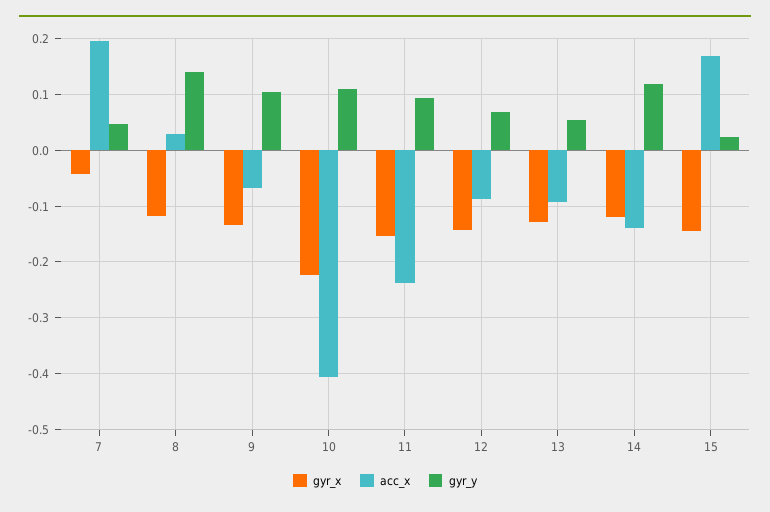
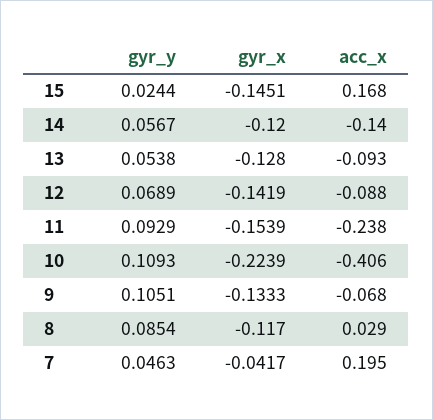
  {
    "gyr_x": {
      "7": -0.0417,
      "8": -0.117,
      "9": -0.1333,
      "10": -0.2239,
      "11": -0.1539,
      "12": -0.1419,
      "13": -0.128,
      "14": -0.12,
      "15": -0.1451
    },
    "acc_x": {
      "7": 0.195,
      "8": 0.029,
      "9": -0.068,
      "10": -0.406,
      "11": -0.238,
      "12": -0.088,
      "13": -0.093,
      "14": -0.14,
      "15": 0.168
    },
    "gyr_y": {
      "7": 0.0463,
-     "8": 0.14,
+     "8": 0.0854,
      "9": 0.1051,
      "10": 0.1093,
      "11": 0.0929,
      "12": 0.0689,
      "13": 0.0538,
-     "14": 0.12,
+     "14": 0.0567,
      "15": 0.0244
    }
  }

